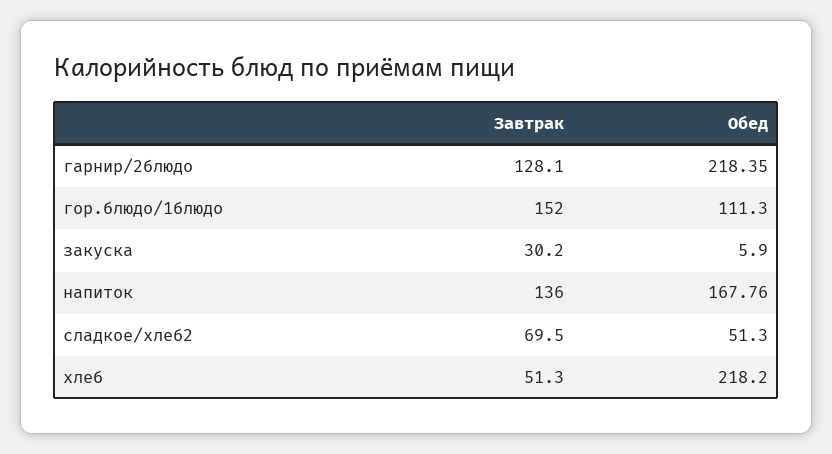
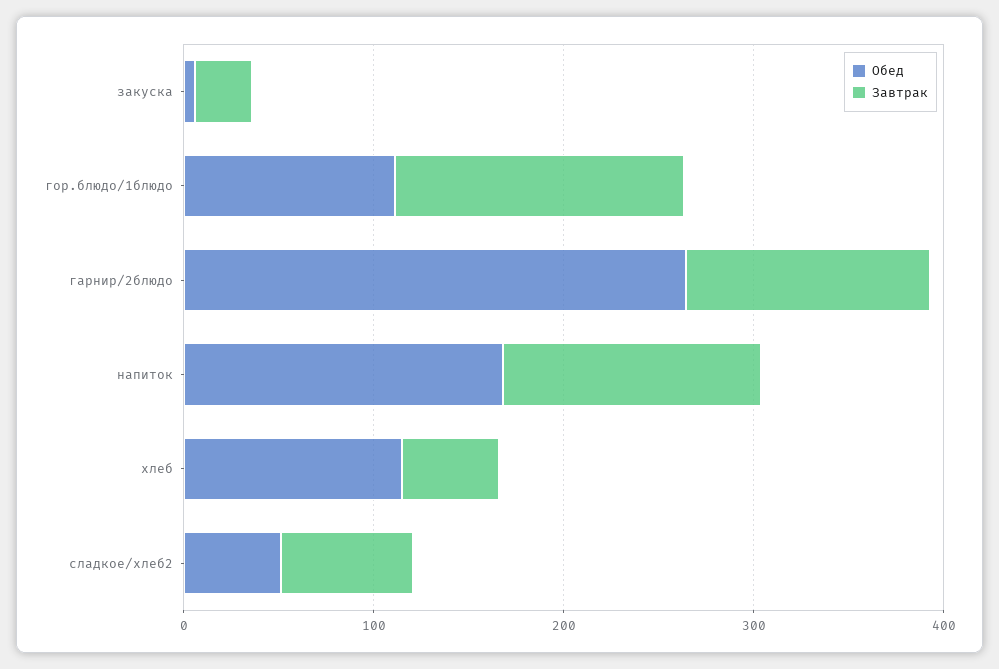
  {
    "Завтрак": {
      "гарнир/2блюдо": 128.1,
      "гор.блюдо/1блюдо": 152,
      "закуска": 30.2,
      "напиток": 136,
      "сладкое/хлеб2": 69.5,
      "хлеб": 51.3
    },
    "Обед": {
-     "гарнир/2блюдо": 218.35,
+     "гарнир/2блюдо": 260,
      "гор.блюдо/1блюдо": 111.3,
      "закуска": 5.9,
      "напиток": 167.76,
      "сладкое/хлеб2": 51.3,
-     "хлеб": 218.2
+     "хлеб": 120
    }
  }

